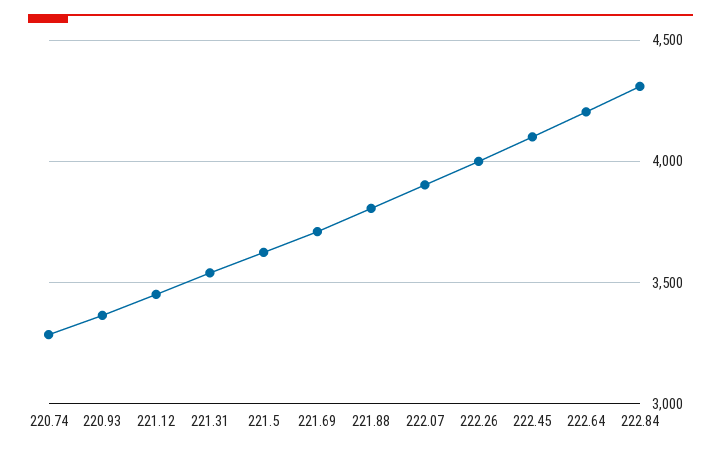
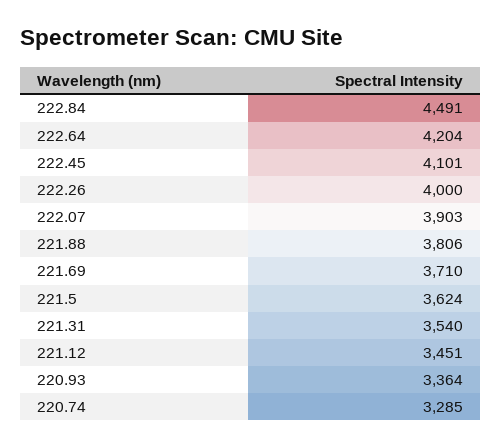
  {
    "220.74": 3285,
    "220.93": 3364,
    "221.12": 3451,
    "221.31": 3540,
    "221.5": 3624,
    "221.69": 3710,
    "221.88": 3806,
    "222.07": 3903,
    "222.26": 4000,
    "222.45": 4101,
    "222.64": 4204,
-   "222.84": 4300
+   "222.84": 4491
  }

